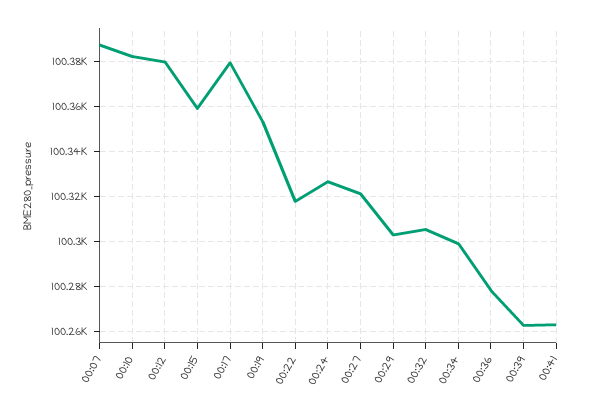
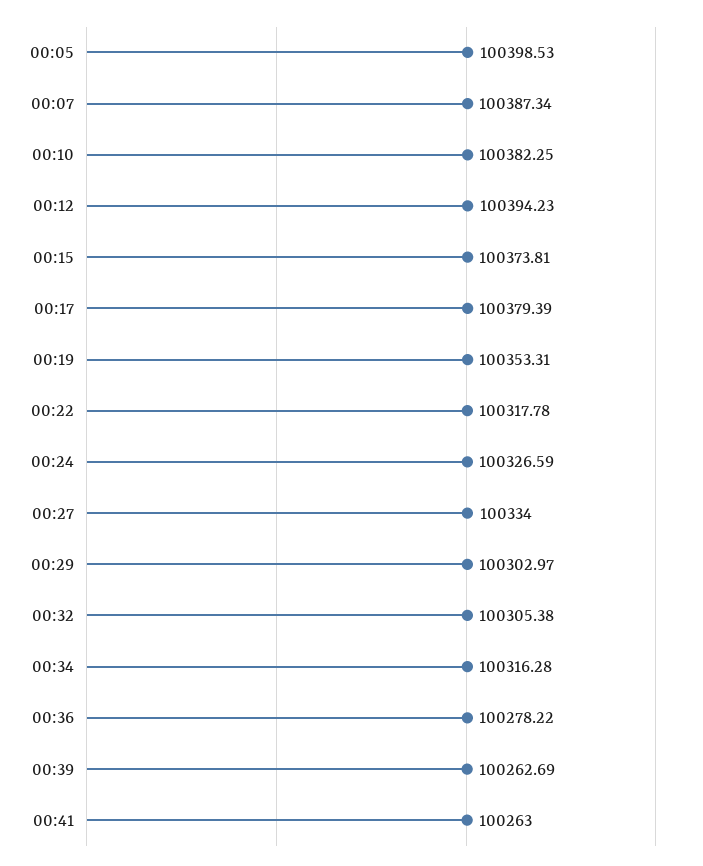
  {
    "00:07": 100387.34,
    "00:10": 100382.25,
-   "00:12": 100380,
+   "00:12": 100394.23,
-   "00:15": 100360,
+   "00:15": 100373.81,
    "00:17": 100379.39,
    "00:19": 100353.31,
    "00:22": 100317.78,
    "00:24": 100326.59,
-   "00:27": 100320,
+   "00:27": 100334,
    "00:29": 100302.97,
    "00:32": 100305.38,
-   "00:34": 100300,
+   "00:34": 100316.28,
    "00:36": 100278.22,
    "00:39": 100262.69,
-   "00:41": 100263
+   "00:41": 100263,
+   "00:05": 100398.53
  }

